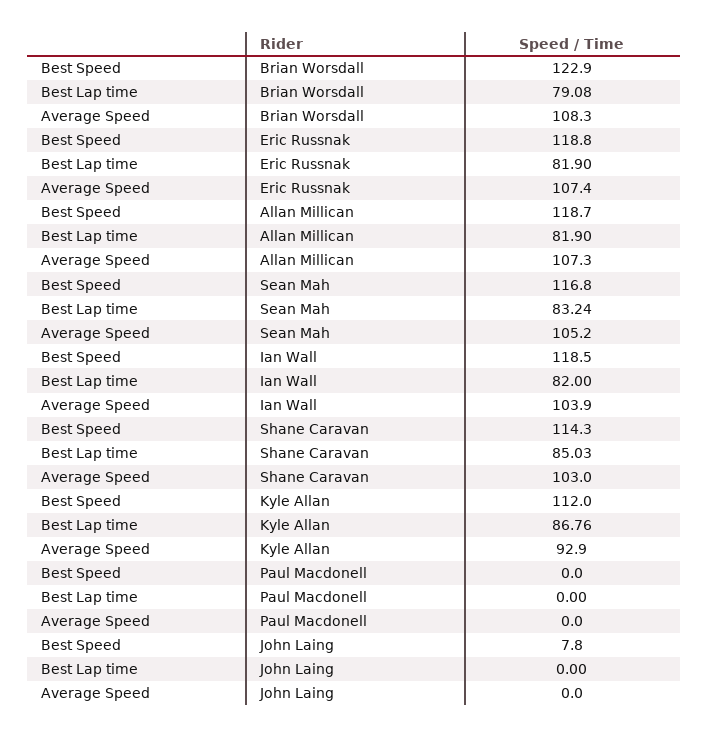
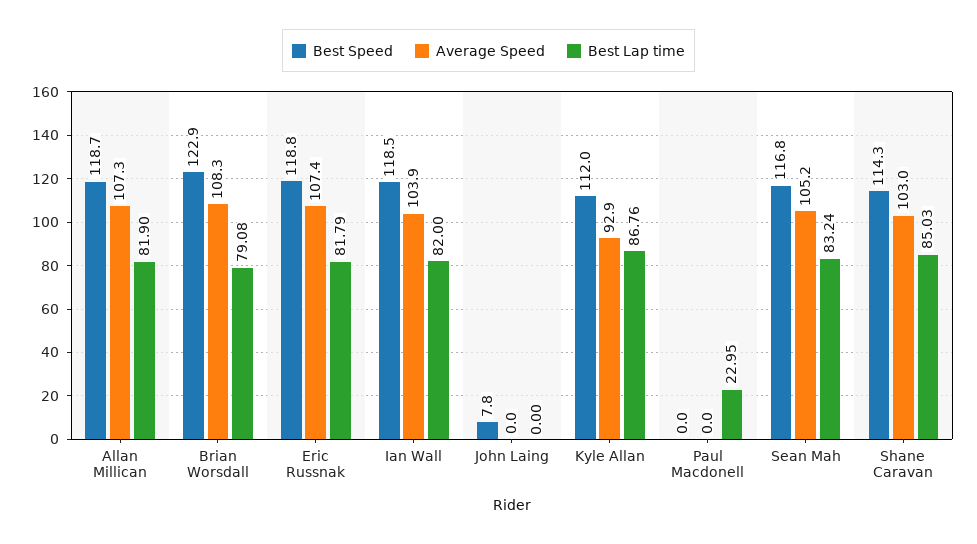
  {
    "Best Speed": {
      "Brian Worsdall": 122.9,
      "Eric Russnak": 118.8,
      "Allan Millican": 118.7,
      "Sean Mah": 116.8,
      "Ian Wall": 118.5,
      "Shane Caravan": 114.3,
      "Kyle Allan": 112,
      "Paul Macdonell": 0,
      "John Laing": 7.8
    },
    "Best Lap time": {
      "Brian Worsdall": 79.08,
-     "Eric Russnak": 81.9,
+     "Eric Russnak": 81.79,
      "Allan Millican": 81.9,
      "Sean Mah": 83.24,
      "Ian Wall": 82,
      "Shane Caravan": 85.03,
      "Kyle Allan": 86.76,
-     "Paul Macdonell": 0,
+     "Paul Macdonell": 22.95,
      "John Laing": 0
    },
    "Average Speed": {
      "Brian Worsdall": 108.3,
      "Eric Russnak": 107.4,
      "Allan Millican": 107.3,
      "Sean Mah": 105.2,
      "Ian Wall": 103.9,
      "Shane Caravan": 103,
      "Kyle Allan": 92.9,
      "Paul Macdonell": 0,
      "John Laing": 0
    }
  }

